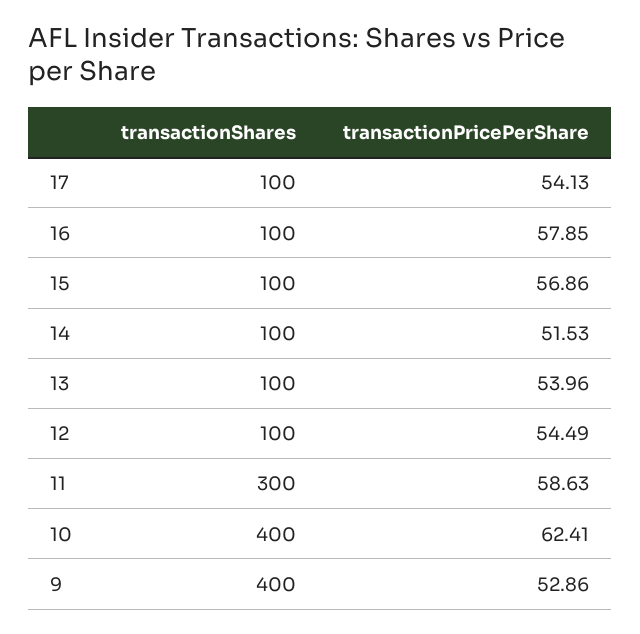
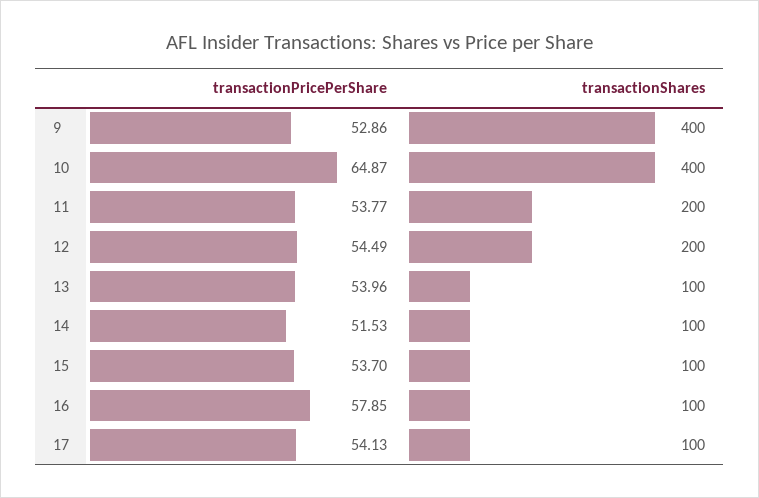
  {
    "transactionShares": {
      "17": 100,
      "16": 100,
      "15": 100,
      "14": 100,
      "13": 100,
-     "12": 100,
+     "12": 200,
-     "11": 300,
+     "11": 200,
      "10": 400,
      "9": 400
    },
    "transactionPricePerShare": {
      "17": 54.13,
      "16": 57.85,
-     "15": 56.86,
+     "15": 53.7,
      "14": 51.53,
      "13": 53.96,
      "12": 54.49,
-     "11": 58.63,
+     "11": 53.77,
-     "10": 62.41,
+     "10": 64.87,
      "9": 52.86
    }
  }

